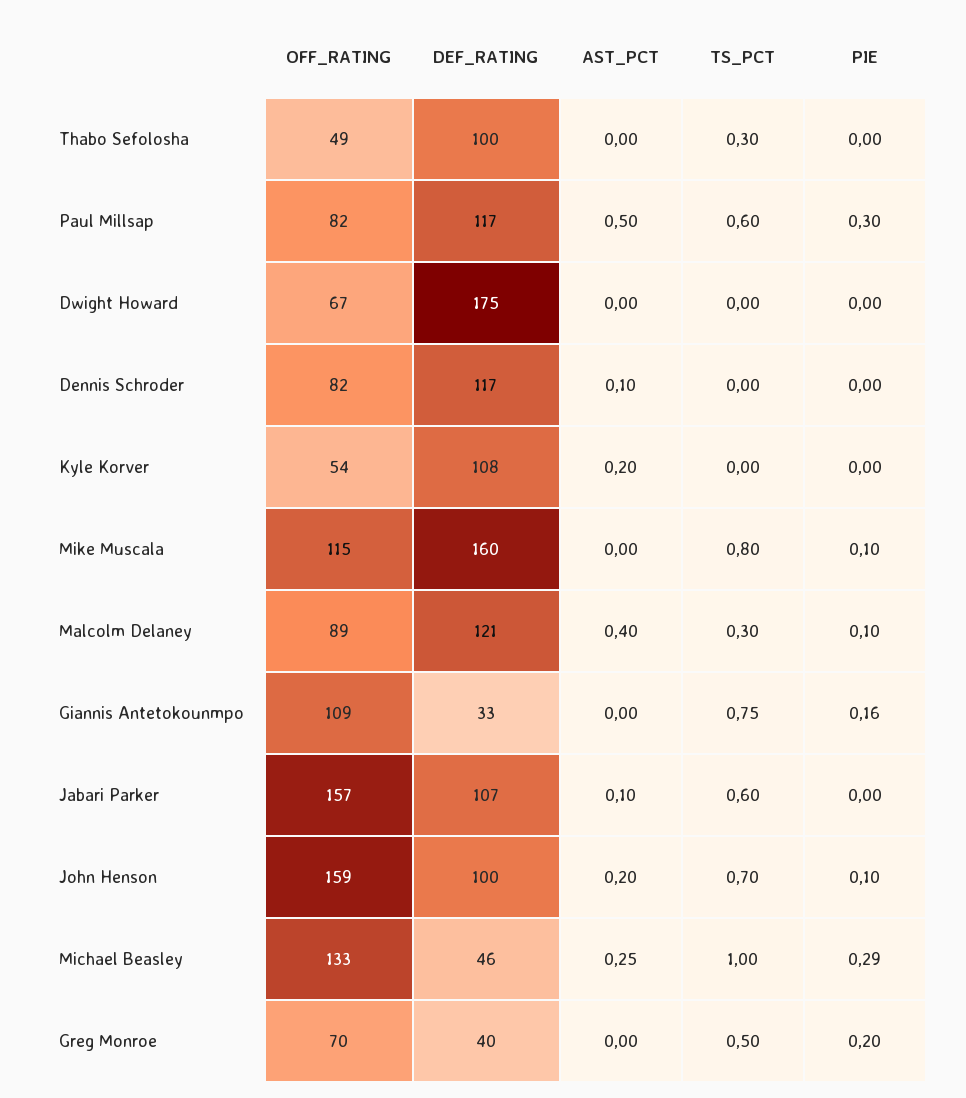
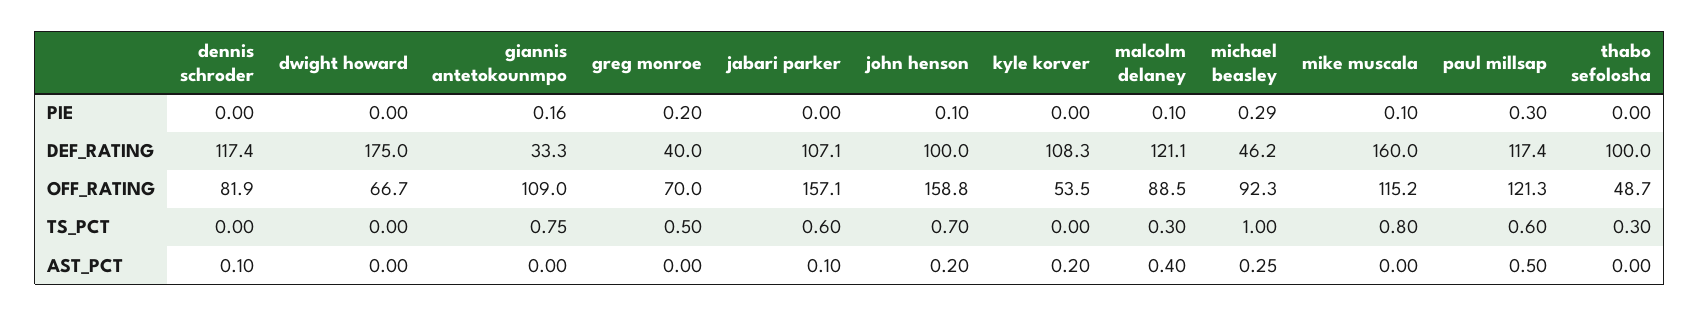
  {
    "OFF_RATING": {
      "Thabo Sefolosha": 48.7,
-     "Paul Millsap": 82,
+     "Paul Millsap": 121.3,
      "Dwight Howard": 66.7,
      "Dennis Schroder": 81.9,
      "Kyle Korver": 53.5,
      "Mike Muscala": 115.2,
      "Malcolm Delaney": 88.5,
      "Giannis Antetokounmpo": 109,
      "Jabari Parker": 157.1,
      "John Henson": 158.8,
-     "Michael Beasley": 133,
+     "Michael Beasley": 92.3,
      "Greg Monroe": 70
    },
    "DEF_RATING": {
      "Thabo Sefolosha": 100,
      "Paul Millsap": 117.4,
      "Dwight Howard": 175,
      "Dennis Schroder": 117.4,
      "Kyle Korver": 108.3,
      "Mike Muscala": 160,
      "Malcolm Delaney": 121.1,
      "Giannis Antetokounmpo": 33.3,
      "Jabari Parker": 107.1,
      "John Henson": 100,
      "Michael Beasley": 46.2,
      "Greg Monroe": 40
    },
    "AST_PCT": {
      "Thabo Sefolosha": 0,
      "Paul Millsap": 0.5,
      "Dwight Howard": 0,
      "Dennis Schroder": 0.1,
      "Kyle Korver": 0.2,
      "Mike Muscala": 0,
      "Malcolm Delaney": 0.4,
      "Giannis Antetokounmpo": 0,
      "Jabari Parker": 0.1,
      "John Henson": 0.2,
      "Michael Beasley": 0.25,
      "Greg Monroe": 0
    },
    "TS_PCT": {
      "Thabo Sefolosha": 0.3,
      "Paul Millsap": 0.6,
      "Dwight Howard": 0,
      "Dennis Schroder": 0,
      "Kyle Korver": 0,
      "Mike Muscala": 0.8,
      "Malcolm Delaney": 0.3,
      "Giannis Antetokounmpo": 0.75,
      "Jabari Parker": 0.6,
      "John Henson": 0.7,
      "Michael Beasley": 1,
      "Greg Monroe": 0.5
    },
    "PIE": {
      "Thabo Sefolosha": 0,
      "Paul Millsap": 0.3,
      "Dwight Howard": 0,
      "Dennis Schroder": 0,
      "Kyle Korver": 0,
      "Mike Muscala": 0.1,
      "Malcolm Delaney": 0.1,
      "Giannis Antetokounmpo": 0.16,
      "Jabari Parker": 0,
      "John Henson": 0.1,
      "Michael Beasley": 0.29,
      "Greg Monroe": 0.2
    }
  }

